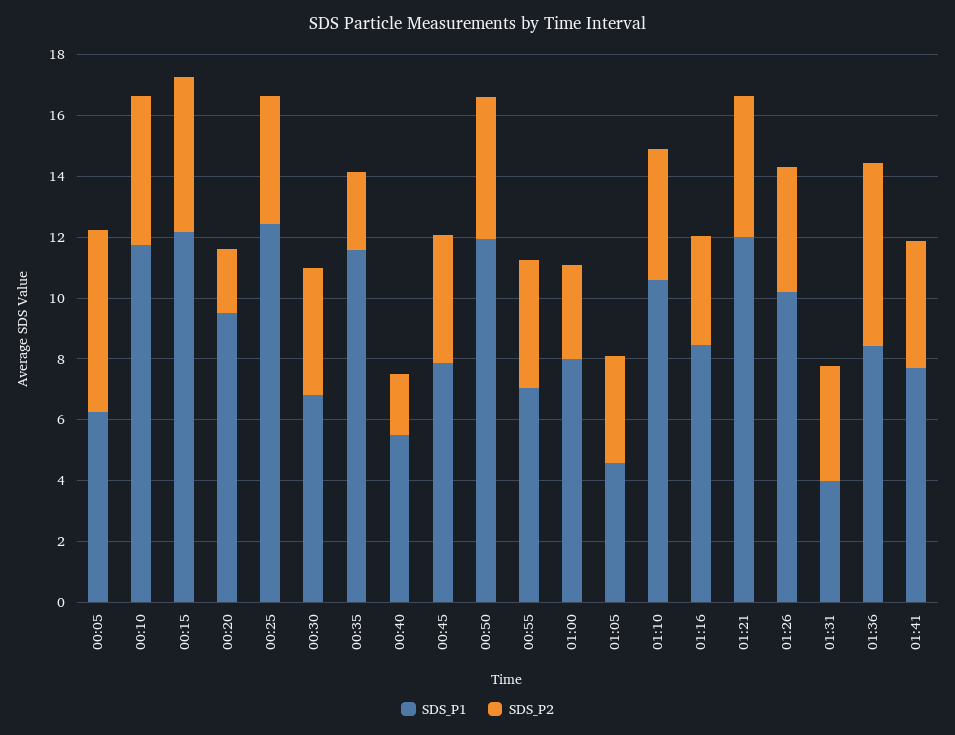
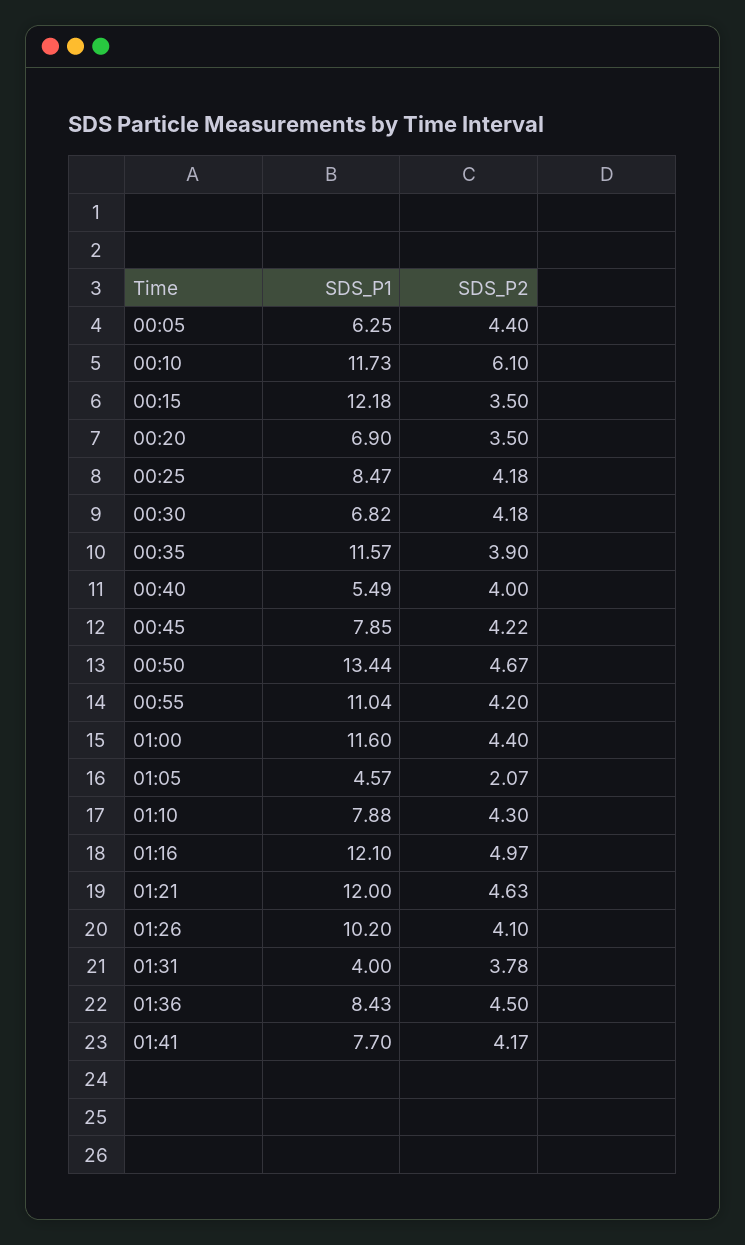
  {
    "SDS_P1": {
      "00:05": 6.25,
      "00:10": 11.73,
      "00:15": 12.18,
-     "00:20": 9.5,
+     "00:20": 6.9,
-     "00:25": 12.5,
+     "00:25": 8.47,
      "00:30": 6.82,
      "00:35": 11.57,
      "00:40": 5.49,
      "00:45": 7.85,
-     "00:50": 12,
+     "00:50": 13.44,
-     "00:55": 7,
+     "00:55": 11.04,
-     "01:00": 8,
+     "01:00": 11.6,
      "01:05": 4.57,
-     "01:10": 10.5,
+     "01:10": 7.88,
-     "01:16": 8.5,
+     "01:16": 12.1,
      "01:21": 12,
      "01:26": 10.2,
      "01:31": 4,
      "01:36": 8.43,
      "01:41": 7.7
    },
    "SDS_P2": {
-     "00:05": 6,
+     "00:05": 4.4,
-     "00:10": 5,
+     "00:10": 6.1,
-     "00:15": 5,
+     "00:15": 3.5,
-     "00:20": 2,
+     "00:20": 3.5,
      "00:25": 4.18,
      "00:30": 4.18,
-     "00:35": 2.5,
+     "00:35": 3.9,
-     "00:40": 2,
+     "00:40": 4,
      "00:45": 4.22,
      "00:50": 4.67,
      "00:55": 4.2,
-     "01:00": 3,
+     "01:00": 4.4,
-     "01:05": 3.5,
+     "01:05": 2.07,
      "01:10": 4.3,
-     "01:16": 3.5,
+     "01:16": 4.97,
      "01:21": 4.63,
      "01:26": 4.1,
      "01:31": 3.78,
-     "01:36": 6,
+     "01:36": 4.5,
      "01:41": 4.17
    }
  }

